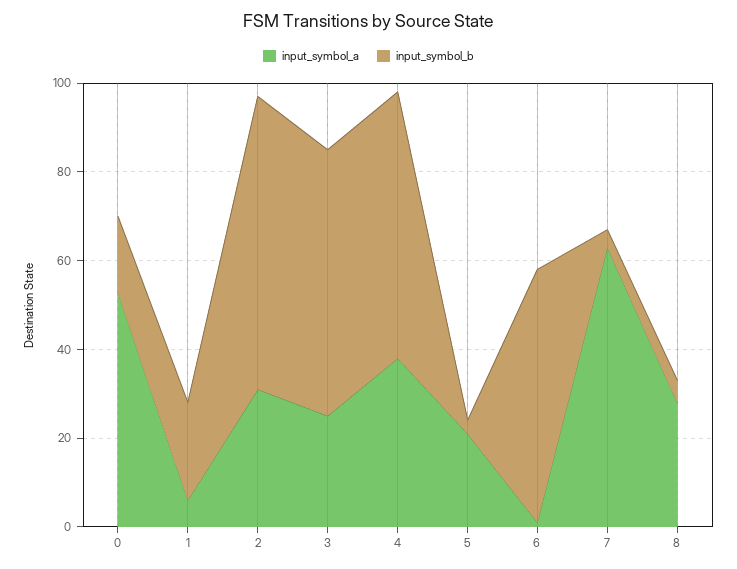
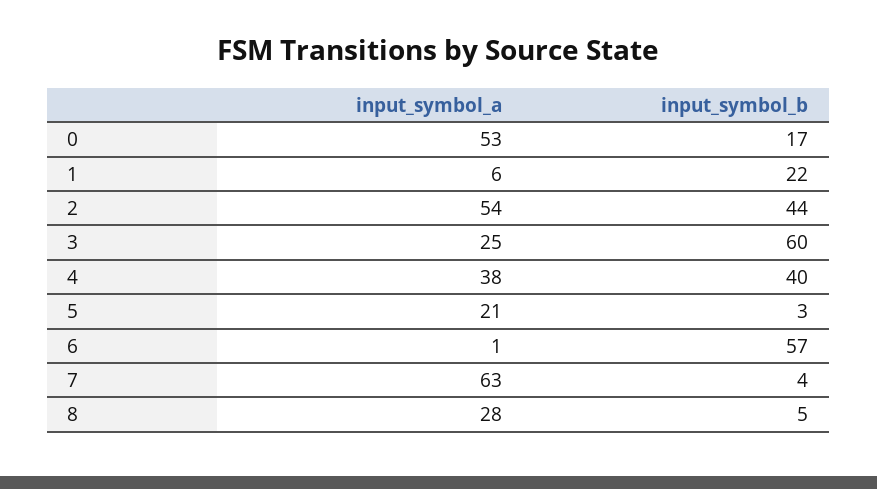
  {
    "input_symbol_a": {
      "0": 53,
      "1": 6,
-     "2": 30,
+     "2": 54,
      "3": 25,
      "4": 38,
      "5": 21,
      "6": 1,
      "7": 63,
      "8": 28
    },
    "input_symbol_b": {
      "0": 17,
      "1": 22,
-     "2": 65,
+     "2": 44,
      "3": 60,
-     "4": 60,
+     "4": 40,
      "5": 3,
      "6": 57,
      "7": 4,
      "8": 5
    }
  }

